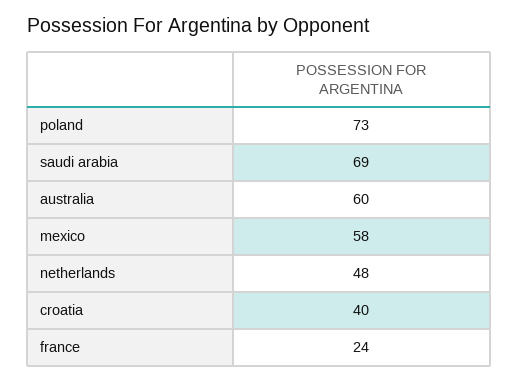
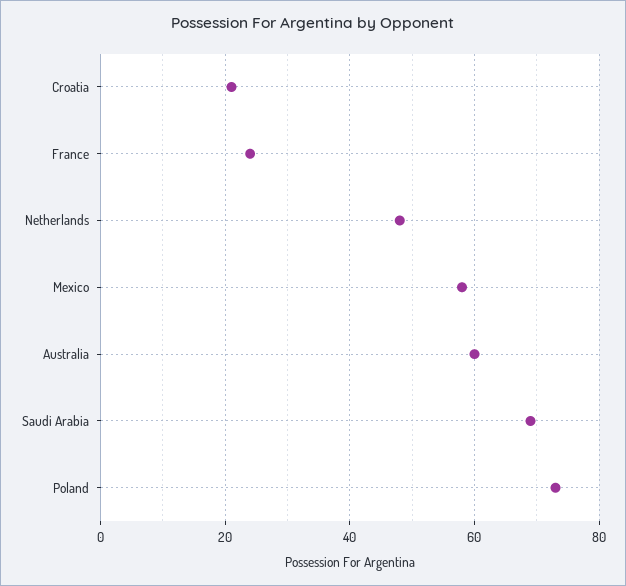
  {
    "poland": 73,
    "saudi arabia": 69,
    "australia": 60,
    "mexico": 58,
    "netherlands": 48,
-   "croatia": 40,
+   "croatia": 20,
    "france": 24
  }

